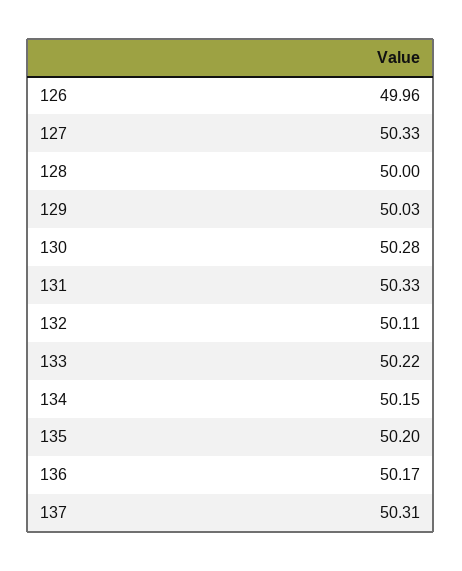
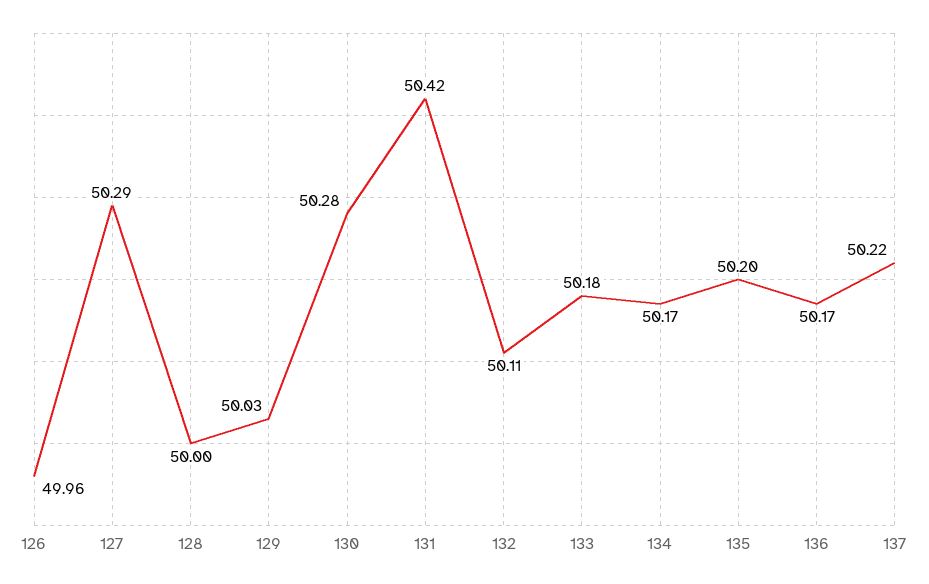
  {
    "126": 49.96,
-   "127": 50.33,
+   "127": 50.29,
    "128": 50,
    "129": 50.03,
    "130": 50.28,
-   "131": 50.33,
+   "131": 50.42,
    "132": 50.11,
-   "133": 50.22,
+   "133": 50.18,
-   "134": 50.15,
+   "134": 50.17,
    "135": 50.2,
    "136": 50.17,
-   "137": 50.31
+   "137": 50.22
  }

